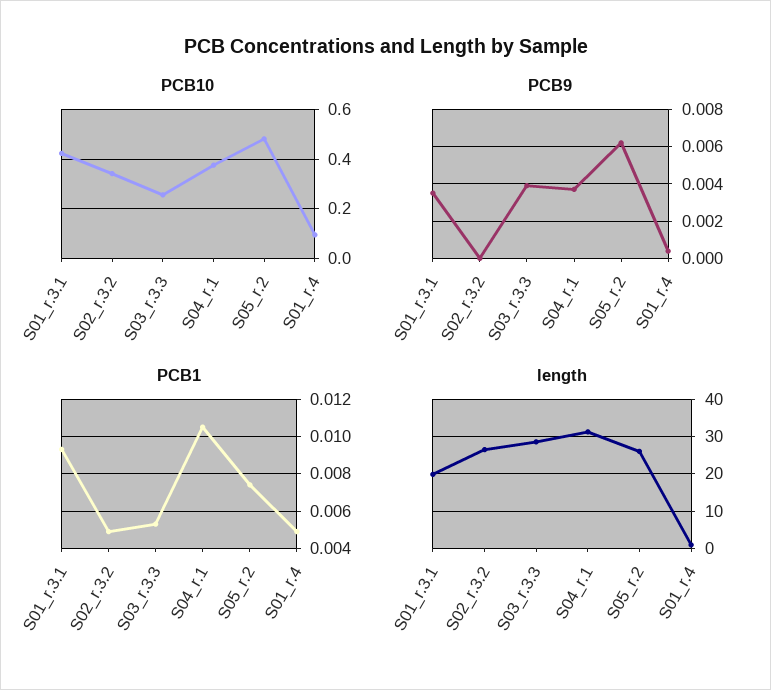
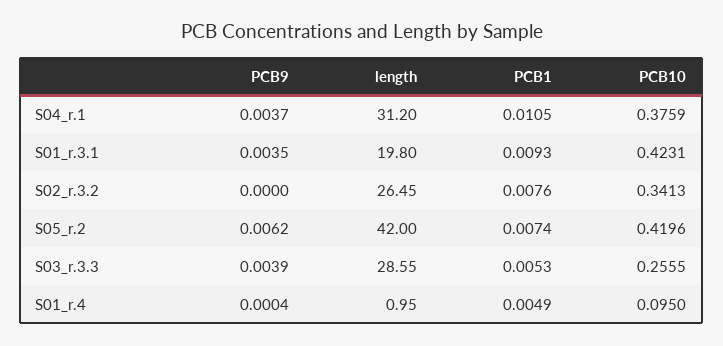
  {
    "PCB10": {
      "S01_r.3.1": 0.4231,
      "S02_r.3.2": 0.3413,
      "S03_r.3.3": 0.2555,
      "S04_r.1": 0.3759,
-     "S05_r.2": 0.475,
+     "S05_r.2": 0.4196,
      "S01_r.4": 0.095
    },
    "PCB9": {
      "S01_r.3.1": 0.0035,
      "S02_r.3.2": 0,
      "S03_r.3.3": 0.0039,
      "S04_r.1": 0.0037,
      "S05_r.2": 0.0062,
      "S01_r.4": 0.0004
    },
    "PCB1": {
      "S01_r.3.1": 0.0093,
-     "S02_r.3.2": 0.005,
+     "S02_r.3.2": 0.0076,
      "S03_r.3.3": 0.0053,
      "S04_r.1": 0.0105,
      "S05_r.2": 0.0074,
      "S01_r.4": 0.0049
    },
    "length": {
      "S01_r.3.1": 19.8,
      "S02_r.3.2": 26.45,
      "S03_r.3.3": 28.55,
      "S04_r.1": 31.2,
-     "S05_r.2": 26,
+     "S05_r.2": 42,
      "S01_r.4": 0.95
    }
  }

